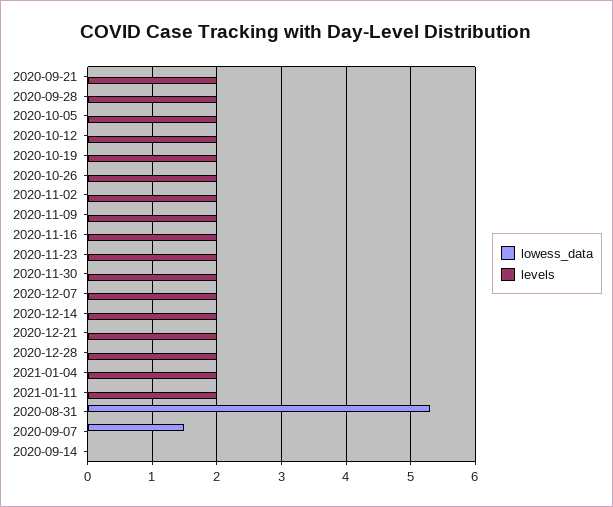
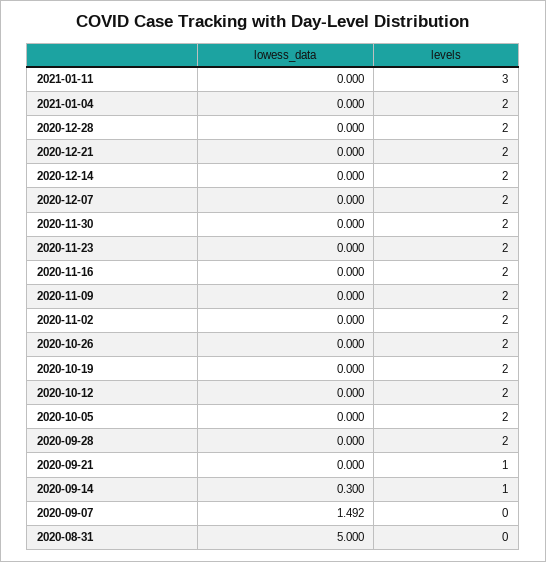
  {
    "lowess_data": {
      "2020-09-21": 0,
      "2020-09-28": 0,
      "2020-10-05": 0,
      "2020-10-12": 0,
      "2020-10-19": 0,
      "2020-10-26": 0,
      "2020-11-02": 0,
      "2020-11-09": 0,
      "2020-11-16": 0,
      "2020-11-23": 0,
      "2020-11-30": 0,
      "2020-12-07": 0,
      "2020-12-14": 0,
      "2020-12-21": 0,
      "2020-12-28": 0,
      "2021-01-04": 0,
      "2021-01-11": 0,
-     "2020-08-31": 5.3,
+     "2020-08-31": 5,
      "2020-09-07": 1.492,
-     "2020-09-14": 0
+     "2020-09-14": 0.3
    },
    "levels": {
-     "2020-09-21": 2,
+     "2020-09-21": 1,
      "2020-09-28": 2,
      "2020-10-05": 2,
      "2020-10-12": 2,
      "2020-10-19": 2,
      "2020-10-26": 2,
      "2020-11-02": 2,
      "2020-11-09": 2,
      "2020-11-16": 2,
      "2020-11-23": 2,
      "2020-11-30": 2,
      "2020-12-07": 2,
      "2020-12-14": 2,
      "2020-12-21": 2,
      "2020-12-28": 2,
      "2021-01-04": 2,
-     "2021-01-11": 2,
+     "2021-01-11": 3,
      "2020-08-31": 0,
      "2020-09-07": 0,
-     "2020-09-14": 0
+     "2020-09-14": 1
    }
  }

